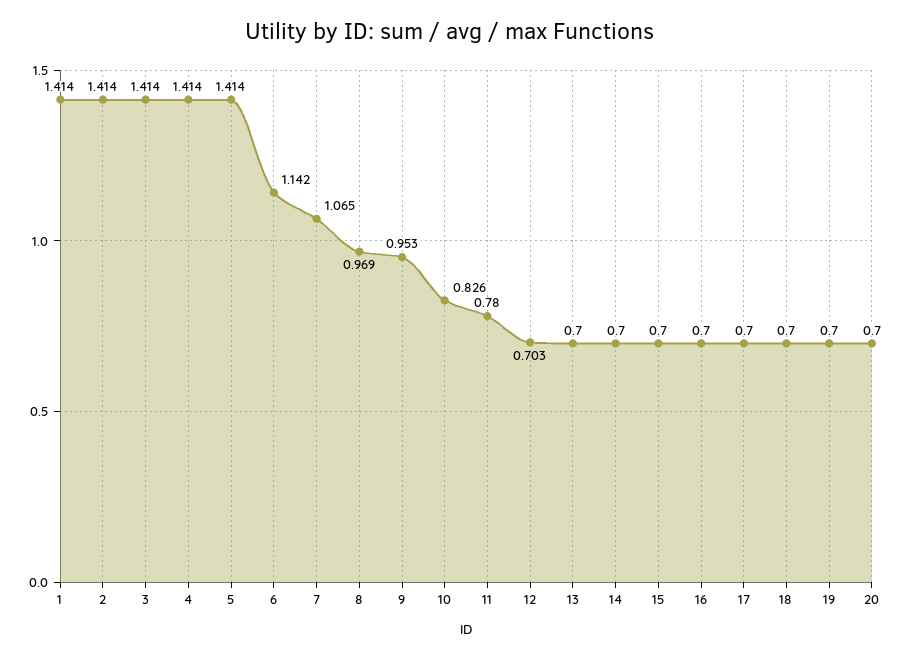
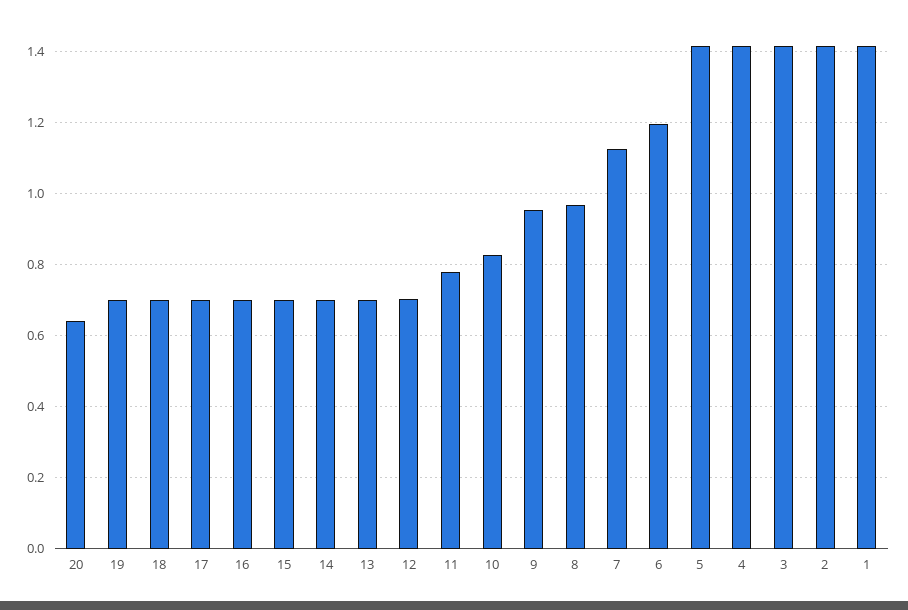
  {
    "1": 1.414,
    "2": 1.414,
    "3": 1.414,
    "4": 1.414,
    "5": 1.414,
-   "6": 1.142,
+   "6": 1.2,
-   "7": 1.065,
+   "7": 1.12,
    "8": 0.969,
    "9": 0.953,
    "10": 0.826,
    "11": 0.78,
    "12": 0.703,
    "13": 0.7,
    "14": 0.7,
    "15": 0.7,
    "16": 0.7,
    "17": 0.7,
    "18": 0.7,
    "19": 0.7,
-   "20": 0.7
+   "20": 0.64
  }

